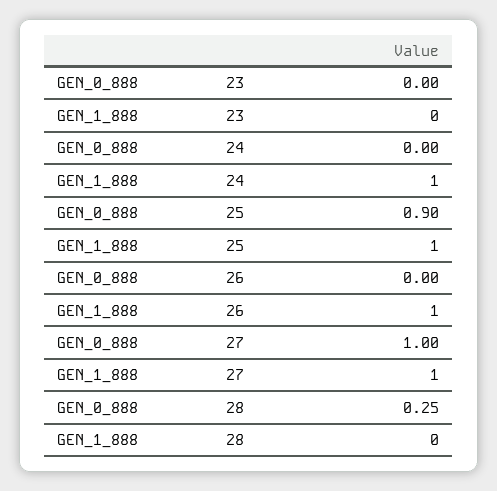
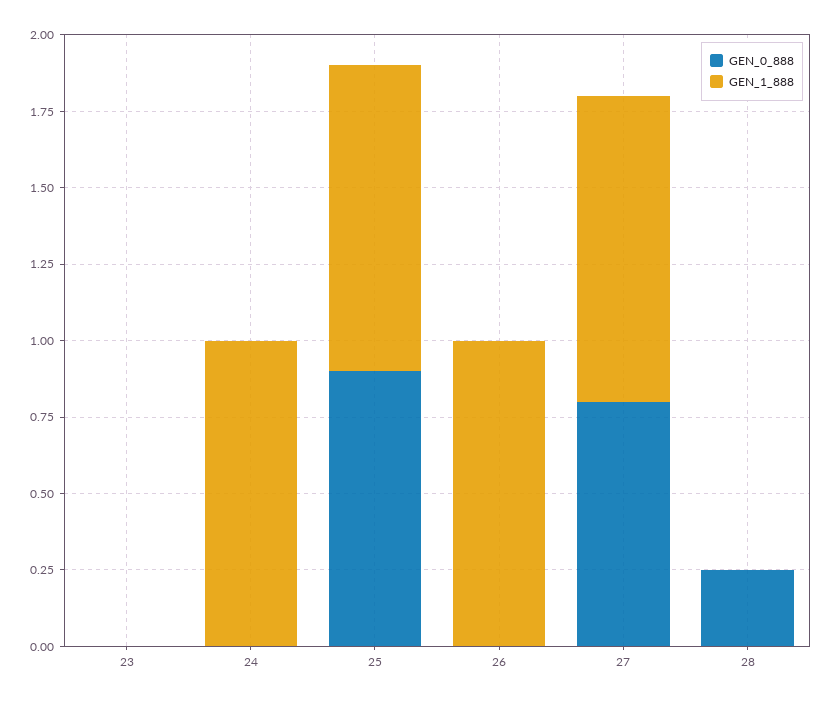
  {
    "GEN_0_888": {
      "23": 0,
      "24": 0,
      "25": 0.9,
      "26": 0,
-     "27": 1,
+     "27": 0.8,
      "28": 0.25
    },
    "GEN_1_888": {
      "23": 0,
      "24": 1,
      "25": 1,
      "26": 1,
      "27": 1,
      "28": 0
    }
  }

